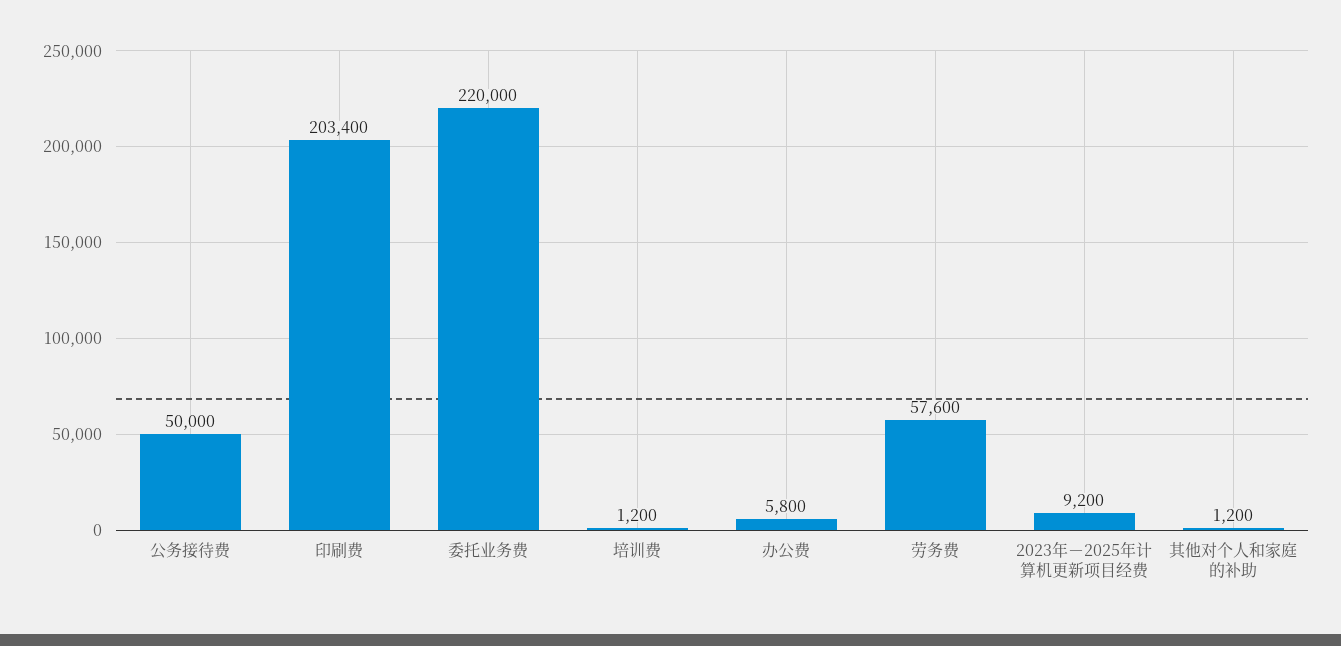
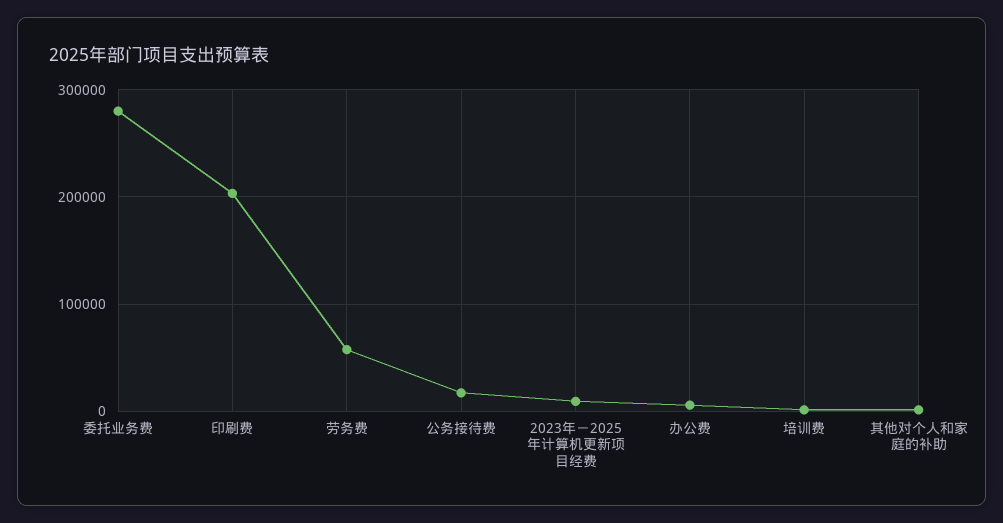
  {
-   "公务接待费": 50000,
+   "公务接待费": 20000,
    "印刷费": 203400,
-   "委托业务费": 220000,
+   "委托业务费": 280000,
    "培训费": 1200,
    "办公费": 5800,
    "劳务费": 57600,
    "2023年－2025年计算机更新项目经费": 9200,
    "其他对个人和家庭的补助": 1200
  }

